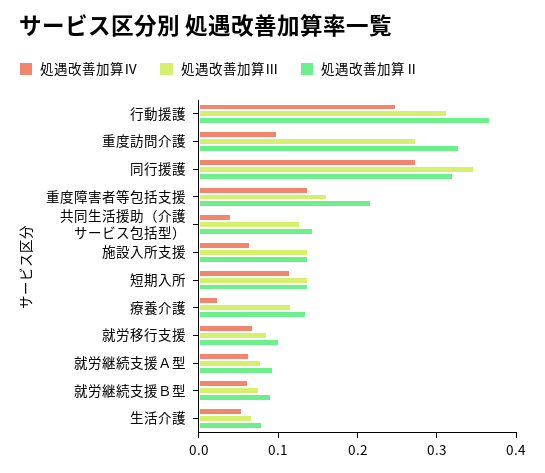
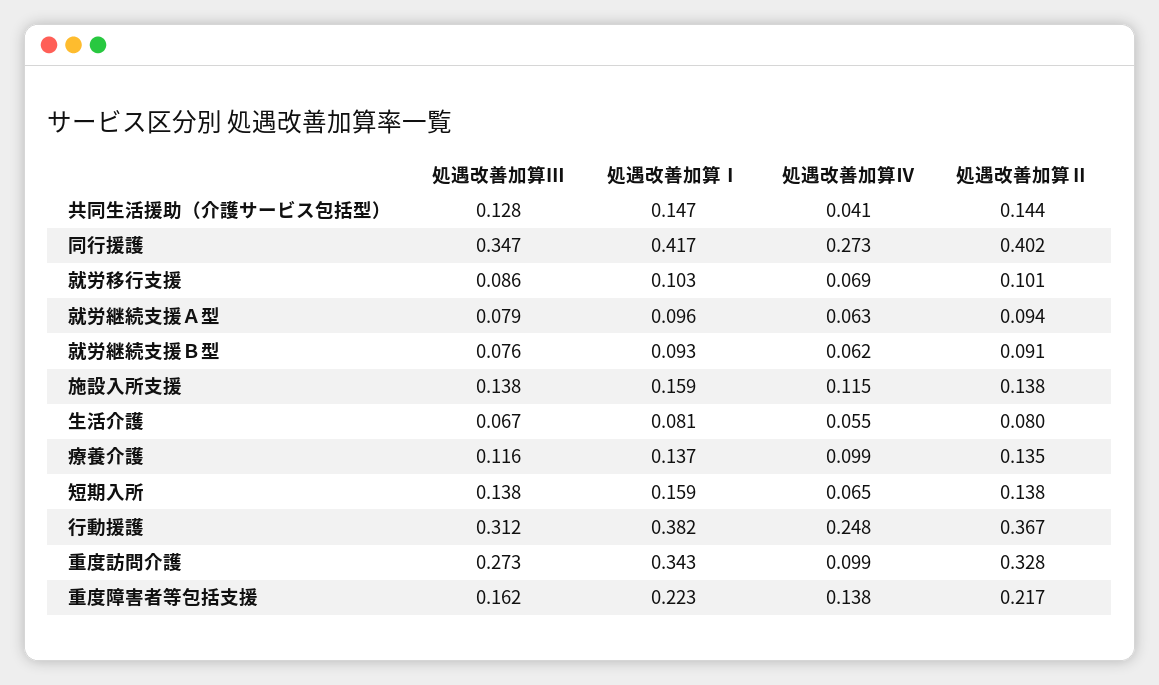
  {
    "処遇改善加算Ⅳ": {
      "行動援護": 0.248,
      "重度訪問介護": 0.099,
      "同行援護": 0.273,
      "重度障害者等包括支援": 0.138,
      "共同生活援助（介護サービス包括型）": 0.041,
-     "施設入所支援": 0.06,
+     "施設入所支援": 0.115,
-     "短期入所": 0.12,
+     "短期入所": 0.065,
-     "療養介護": 0.02,
+     "療養介護": 0.099,
      "就労移行支援": 0.069,
      "就労継続支援Ａ型": 0.063,
      "就労継続支援Ｂ型": 0.062,
      "生活介護": 0.055
    },
    "処遇改善加算Ⅲ": {
      "行動援護": 0.312,
      "重度訪問介護": 0.273,
      "同行援護": 0.347,
      "重度障害者等包括支援": 0.162,
      "共同生活援助（介護サービス包括型）": 0.128,
      "施設入所支援": 0.138,
      "短期入所": 0.138,
      "療養介護": 0.116,
      "就労移行支援": 0.086,
      "就労継続支援Ａ型": 0.079,
      "就労継続支援Ｂ型": 0.076,
      "生活介護": 0.067
    },
    "処遇改善加算Ⅱ": {
      "行動援護": 0.367,
      "重度訪問介護": 0.328,
-     "同行援護": 0.32,
+     "同行援護": 0.402,
      "重度障害者等包括支援": 0.217,
      "共同生活援助（介護サービス包括型）": 0.144,
      "施設入所支援": 0.138,
      "短期入所": 0.138,
      "療養介護": 0.135,
      "就労移行支援": 0.101,
      "就労継続支援Ａ型": 0.094,
      "就労継続支援Ｂ型": 0.091,
      "生活介護": 0.08
-   }
+   },
+   "処遇改善加算Ⅰ": {
+     "共同生活援助（介護サービス包括型）": 0.147,
+     "同行援護": 0.417,
+     "就労移行支援": 0.103,
+     "就労継続支援Ａ型": 0.096,
+     "就労継続支援Ｂ型": 0.093,
+     "施設入所支援": 0.159,
+     "生活介護": 0.081,
+     "療養介護": 0.137,
+     "短期入所": 0.159,
+     "行動援護": 0.382,
+     "重度訪問介護": 0.343,
+     "重度障害者等包括支援": 0.223
+   }
  }

